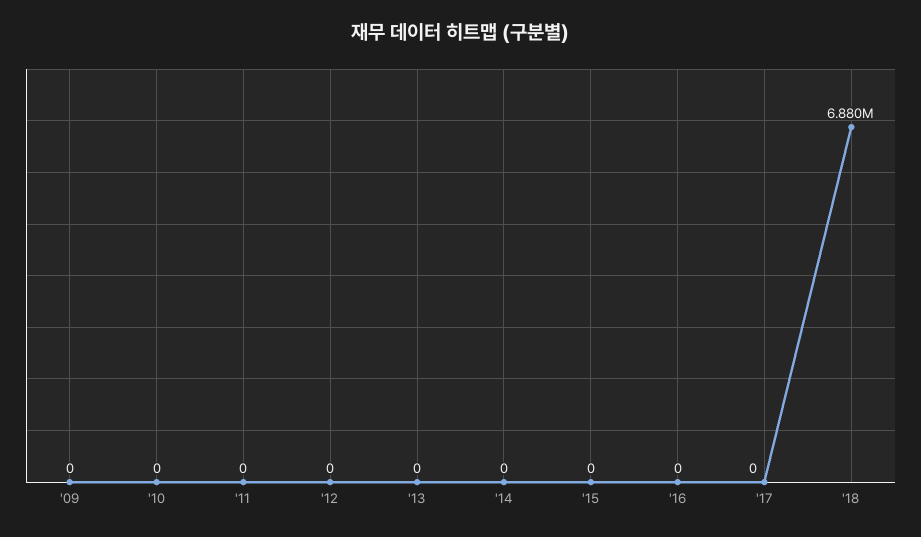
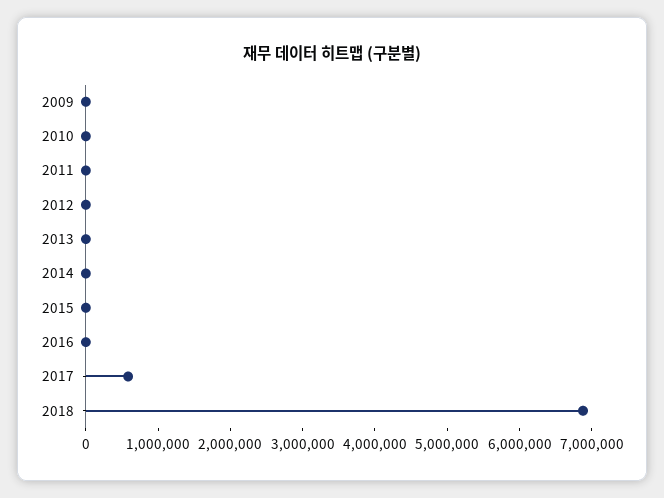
  {
    "'09": 0,
    "'10": 0,
    "'11": 0,
    "'12": 0,
    "'13": 0,
    "'14": 0,
    "'15": 0,
    "'16": 0,
-   "'17": 0,
+   "'17": 600000,
    "'18": 6880000
  }

